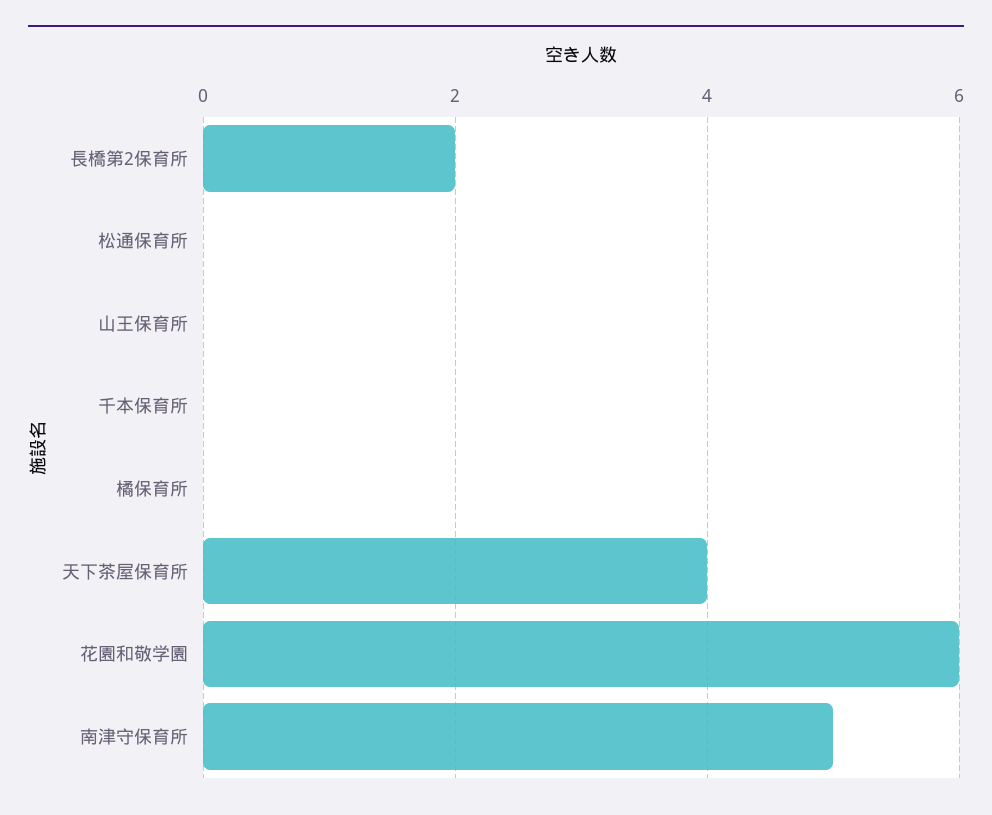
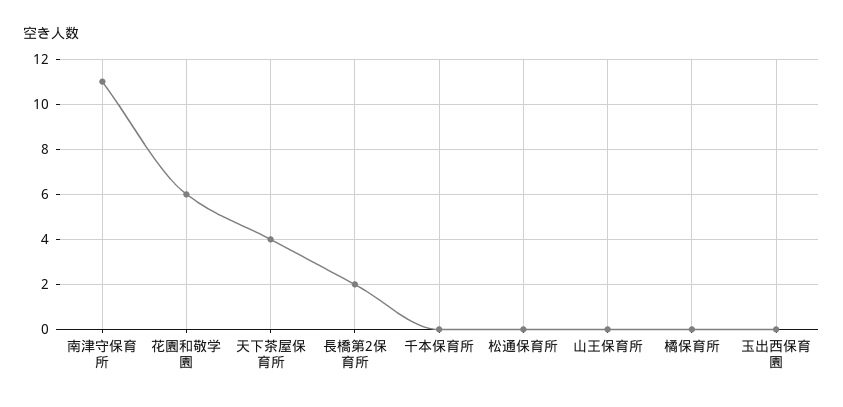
  {
    "長橋第2保育所": 2,
    "松通保育所": 0,
    "山王保育所": 0,
    "千本保育所": 0,
    "橘保育所": 0,
    "天下茶屋保育所": 4,
    "花園和敬学園": 6,
-   "南津守保育所": 5
+   "南津守保育所": 11,
+   "玉出西保育園": 0
  }

